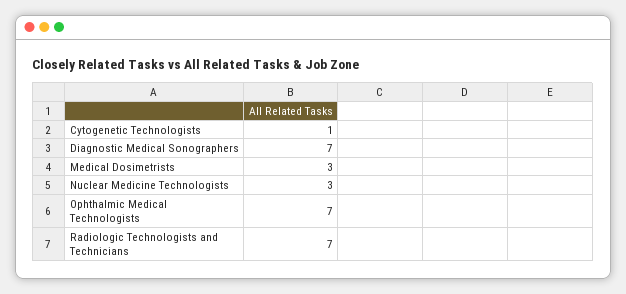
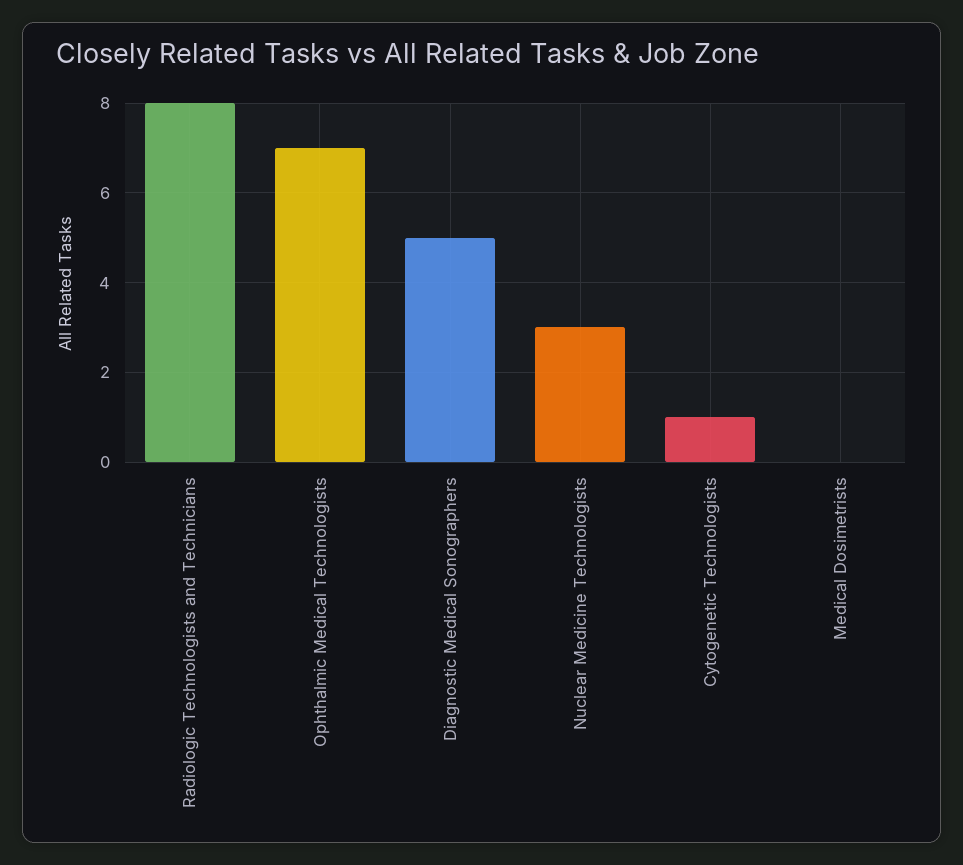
  {
    "Cytogenetic Technologists": 1,
-   "Diagnostic Medical Sonographers": 7,
+   "Diagnostic Medical Sonographers": 5,
-   "Medical Dosimetrists": 3,
+   "Medical Dosimetrists": 0,
    "Nuclear Medicine Technologists": 3,
    "Ophthalmic Medical Technologists": 7,
-   "Radiologic Technologists and Technicians": 7
+   "Radiologic Technologists and Technicians": 8
  }

